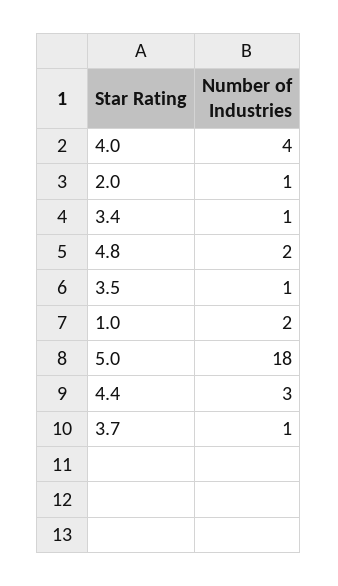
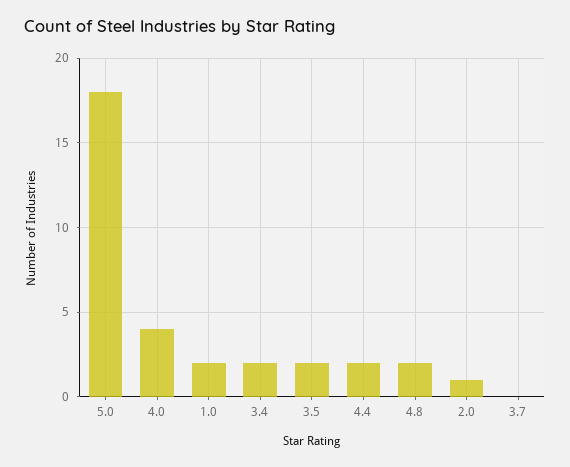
  {
    "4.0": 4,
    "2.0": 1,
-   "3.4": 1,
+   "3.4": 2,
    "4.8": 2,
-   "3.5": 1,
+   "3.5": 2,
    "1.0": 2,
    "5.0": 18,
-   "4.4": 3,
+   "4.4": 2,
-   "3.7": 1
+   "3.7": 0
  }

